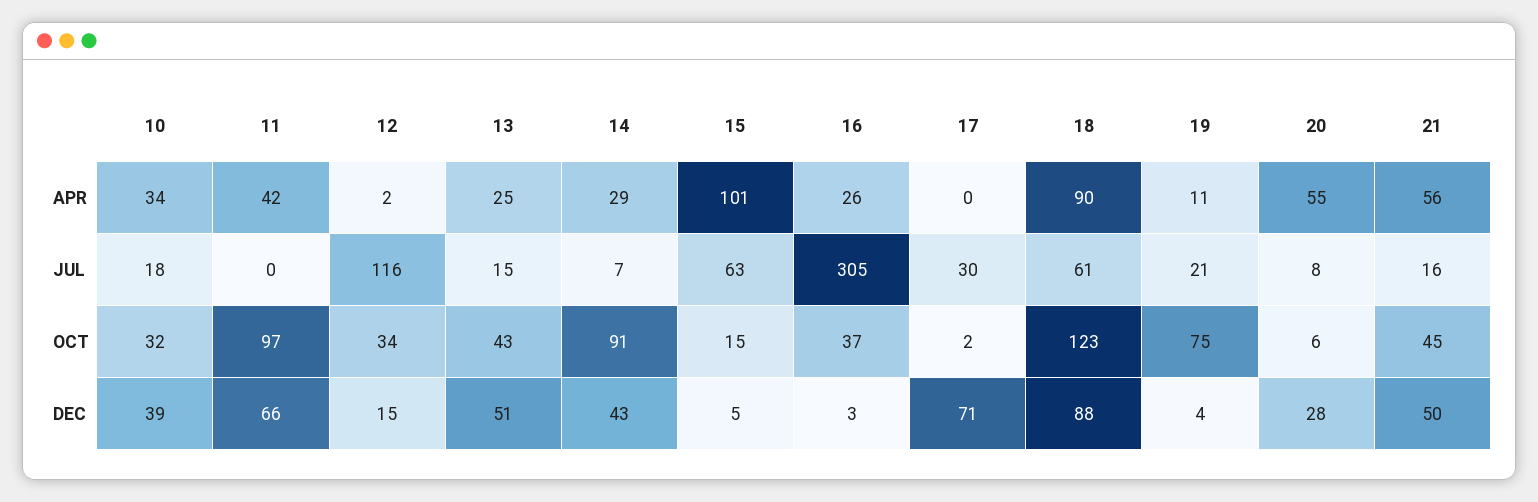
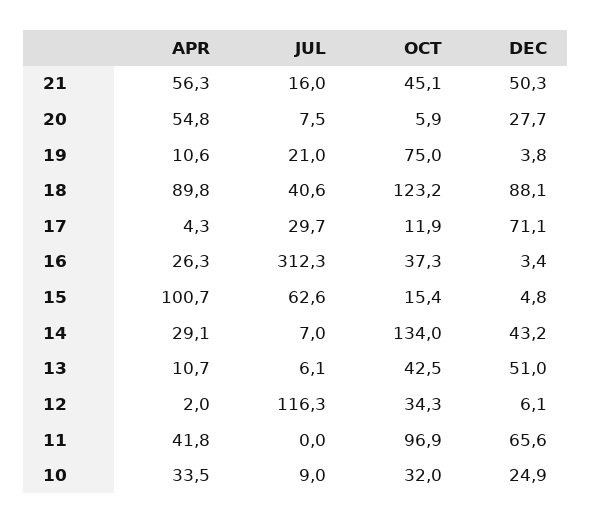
  {
    "10": {
      "APR": 33.5,
-     "JUL": 18,
+     "JUL": 9,
      "OCT": 32,
-     "DEC": 39
+     "DEC": 24.9
    },
    "11": {
      "APR": 41.8,
      "JUL": 0,
      "OCT": 96.9,
      "DEC": 65.6
    },
    "12": {
      "APR": 2,
      "JUL": 116.3,
      "OCT": 34.3,
-     "DEC": 15
+     "DEC": 6.1
    },
    "13": {
-     "APR": 25,
+     "APR": 10.7,
-     "JUL": 15,
+     "JUL": 6.1,
      "OCT": 42.5,
      "DEC": 51
    },
    "14": {
      "APR": 29.1,
      "JUL": 7,
-     "OCT": 91,
+     "OCT": 134,
      "DEC": 43.2
    },
    "15": {
      "APR": 100.7,
      "JUL": 62.6,
      "OCT": 15.4,
      "DEC": 4.8
    },
    "16": {
      "APR": 26.3,
-     "JUL": 305,
+     "JUL": 312.3,
      "OCT": 37.3,
      "DEC": 3.4
    },
    "17": {
-     "APR": 0,
+     "APR": 4.3,
      "JUL": 29.7,
-     "OCT": 2,
+     "OCT": 11.9,
      "DEC": 71.1
    },
    "18": {
      "APR": 89.8,
-     "JUL": 61,
+     "JUL": 40.6,
      "OCT": 123.2,
      "DEC": 88.1
    },
    "19": {
      "APR": 10.6,
      "JUL": 21,
      "OCT": 75,
      "DEC": 3.8
    },
    "20": {
      "APR": 54.8,
      "JUL": 7.5,
      "OCT": 5.9,
      "DEC": 27.7
    },
    "21": {
      "APR": 56.3,
      "JUL": 16,
      "OCT": 45.1,
      "DEC": 50.3
    }
  }

